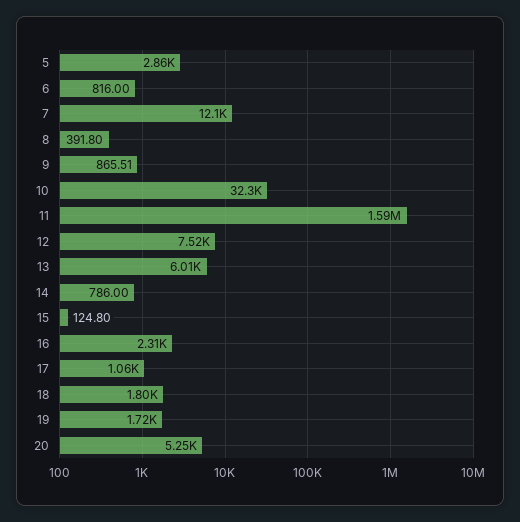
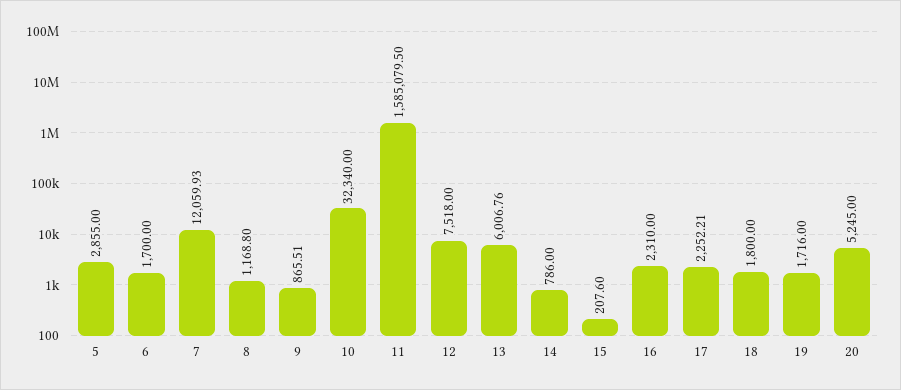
  {
    "5": 2855,
-   "6": 816,
+   "6": 1700,
    "7": 12059.93,
-   "8": 391.8,
+   "8": 1168.8,
    "9": 865.51,
    "10": 32340,
    "11": 1585079.5,
    "12": 7518,
    "13": 6006.76,
    "14": 786,
-   "15": 124.8,
+   "15": 207.6,
    "16": 2310,
-   "17": 1060,
+   "17": 2252.21,
    "18": 1800,
    "19": 1716,
    "20": 5245
  }

